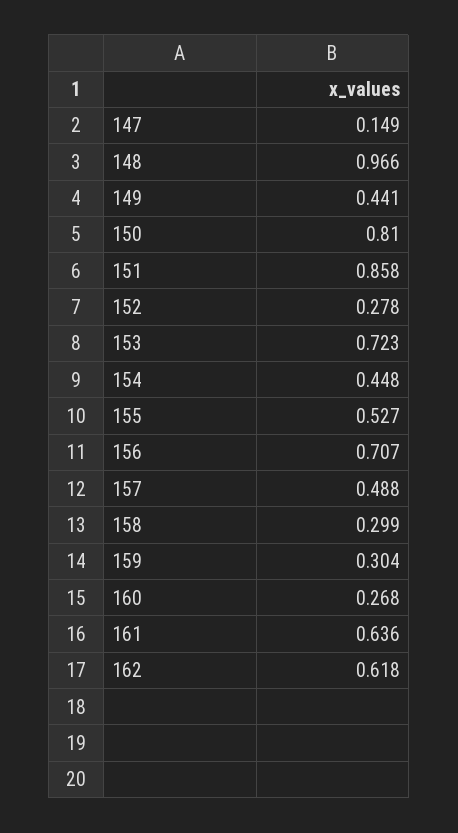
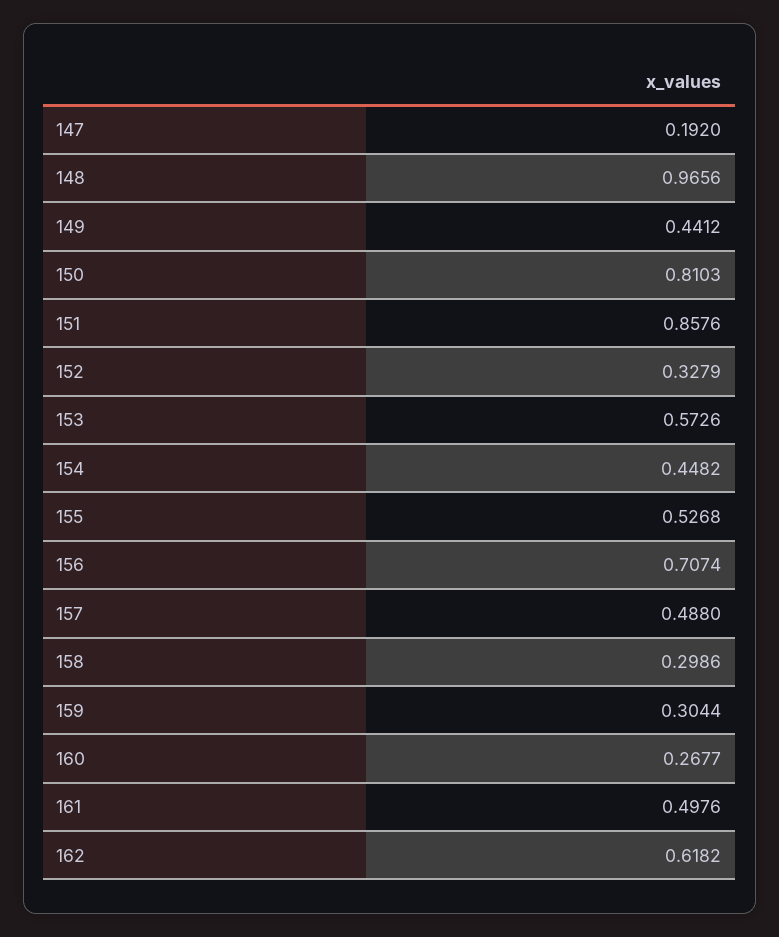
  {
-   "147": 0.149,
+   "147": 0.192,
    "148": 0.9656,
    "149": 0.4412,
    "150": 0.8103,
    "151": 0.8576,
-   "152": 0.278,
+   "152": 0.3279,
-   "153": 0.723,
+   "153": 0.5726,
    "154": 0.4482,
    "155": 0.5268,
    "156": 0.7074,
    "157": 0.488,
    "158": 0.2986,
    "159": 0.3044,
    "160": 0.2677,
-   "161": 0.636,
+   "161": 0.4976,
    "162": 0.6182
  }

